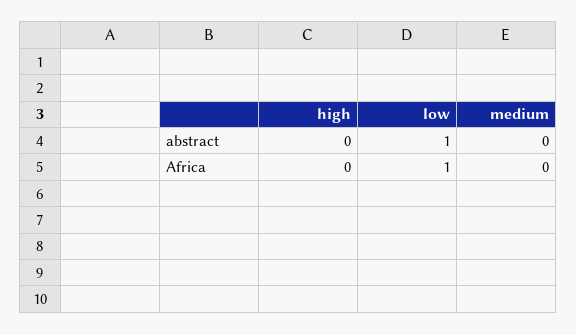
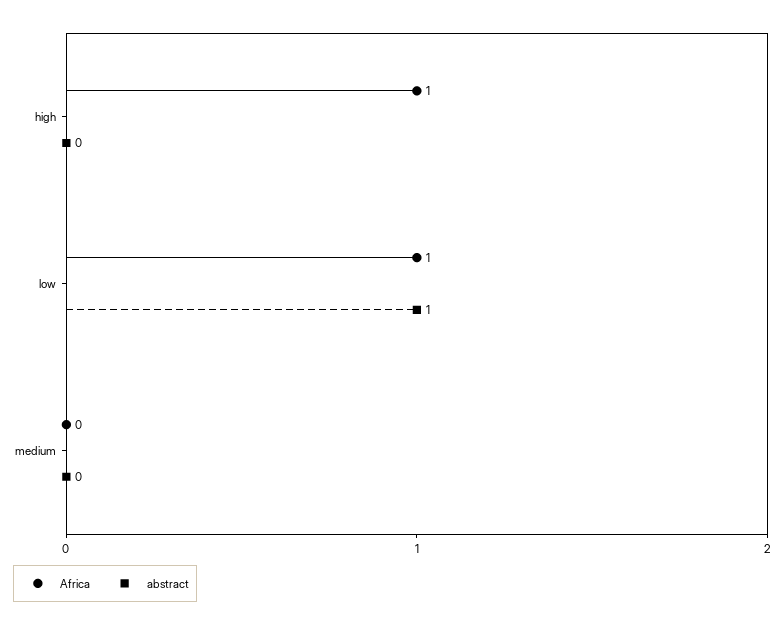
  {
    "abstract": {
      "high": 0,
      "low": 1,
      "medium": 0
    },
    "Africa": {
-     "high": 0,
+     "high": 1,
      "low": 1,
      "medium": 0
    }
  }

